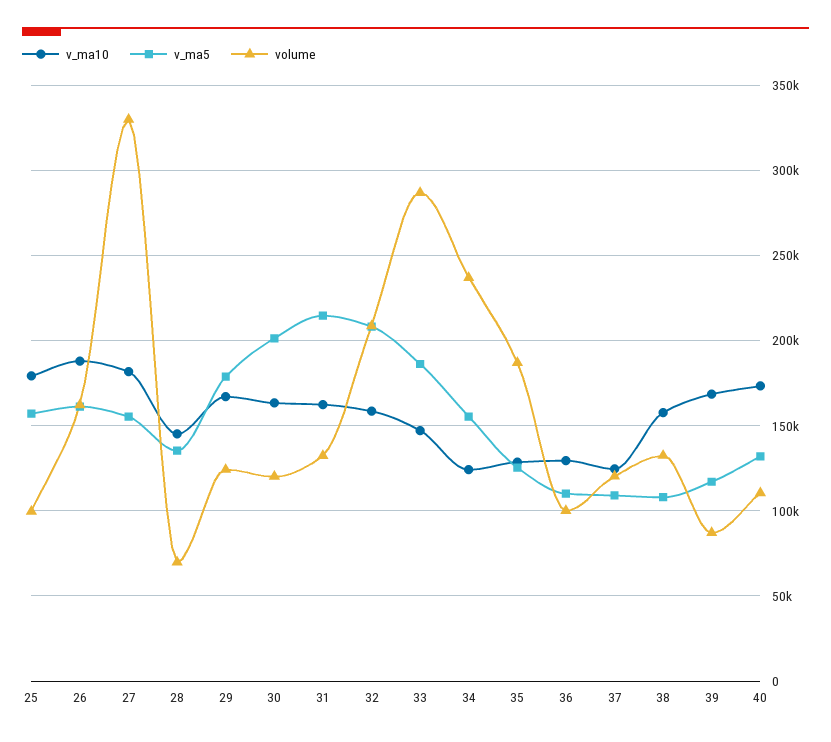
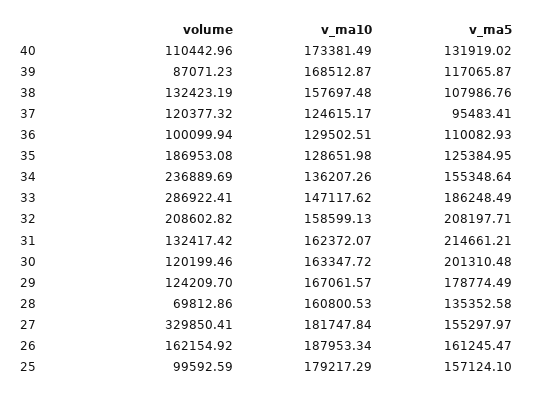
  {
    "v_ma10": {
      "25": 179217.29,
      "26": 187953.34,
      "27": 181747.84,
-     "28": 145000,
+     "28": 160800.53,
      "29": 167061.57,
      "30": 163347.72,
      "31": 162372.07,
      "32": 158599.13,
      "33": 147117.62,
-     "34": 125000,
+     "34": 136207.26,
      "35": 128651.98,
      "36": 129502.51,
      "37": 124615.17,
      "38": 157697.48,
      "39": 168512.87,
      "40": 173381.49
    },
    "v_ma5": {
      "25": 157124.1,
      "26": 161245.47,
      "27": 155297.97,
      "28": 135352.58,
      "29": 178774.49,
      "30": 201310.48,
      "31": 214661.21,
      "32": 208197.71,
      "33": 186248.49,
      "34": 155348.64,
      "35": 125384.95,
      "36": 110082.93,
-     "37": 110000,
+     "37": 95483.41,
      "38": 107986.76,
      "39": 117065.87,
      "40": 131919.02
    },
    "volume": {
      "25": 99592.59,
      "26": 162154.92,
      "27": 329850.41,
      "28": 69812.86,
      "29": 124209.7,
      "30": 120199.46,
      "31": 132417.42,
      "32": 208602.82,
      "33": 286922.41,
      "34": 236889.69,
      "35": 186953.08,
      "36": 100099.94,
      "37": 120377.32,
      "38": 132423.19,
      "39": 87071.23,
      "40": 110442.96
    }
  }

